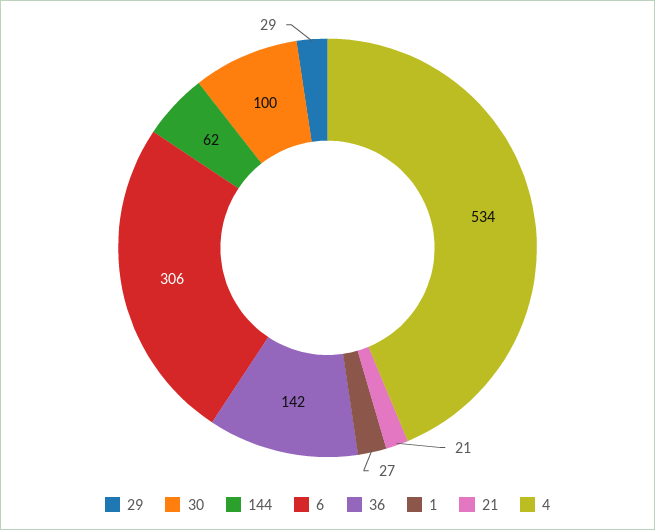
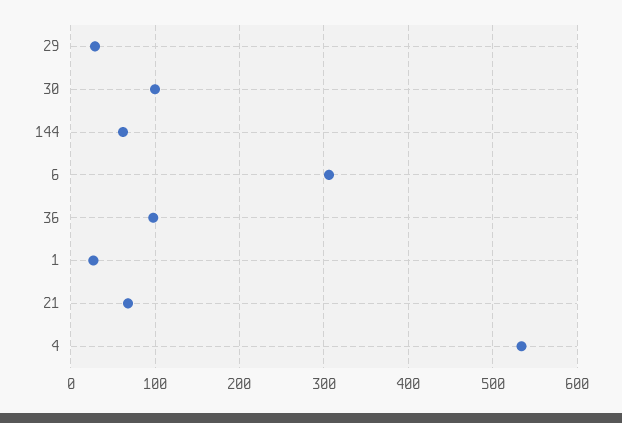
  {
    "29": 29,
    "30": 100,
    "144": 62,
    "6": 306,
-   "36": 142,
+   "36": 100,
    "1": 27,
-   "21": 21,
+   "21": 70,
    "4": 534
  }

